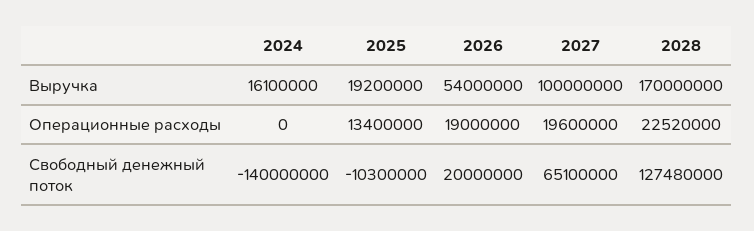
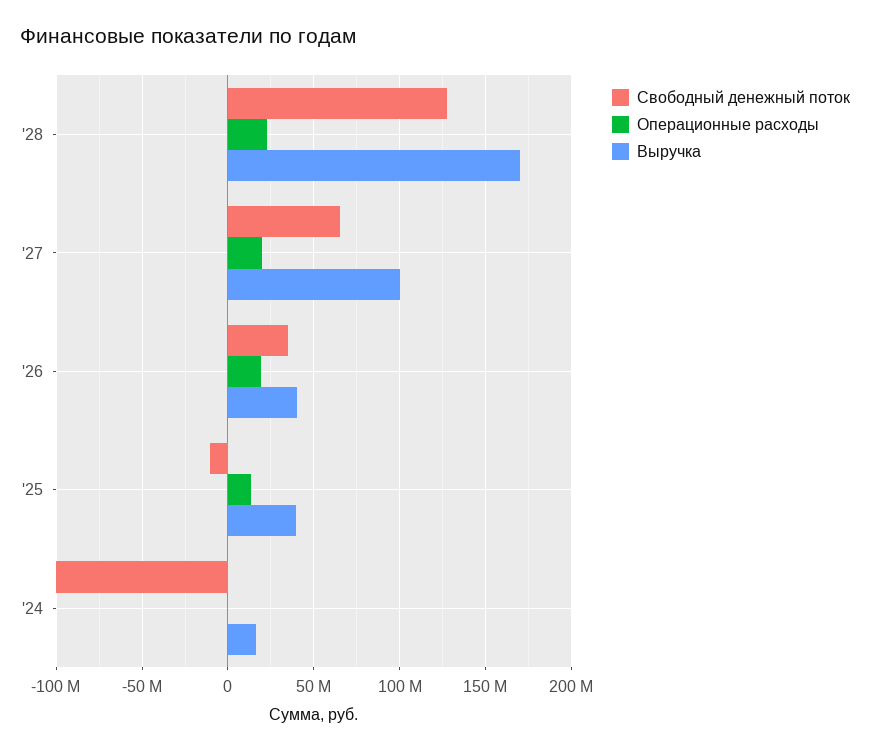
  {
    "Выручка": {
      "2024": 16100000,
-     "2025": 19200000,
+     "2025": 40000000,
-     "2026": 54000000,
+     "2026": 40000000,
      "2027": 100000000,
      "2028": 170000000
    },
    "Операционные расходы": {
      "2024": 0,
      "2025": 13400000,
      "2026": 19000000,
      "2027": 19600000,
      "2028": 22520000
    },
    "Свободный денежный поток": {
-     "2024": -140000000,
+     "2024": -100000000,
      "2025": -10300000,
-     "2026": 20000000,
+     "2026": 35000000,
      "2027": 65100000,
      "2028": 127480000
    }
  }

